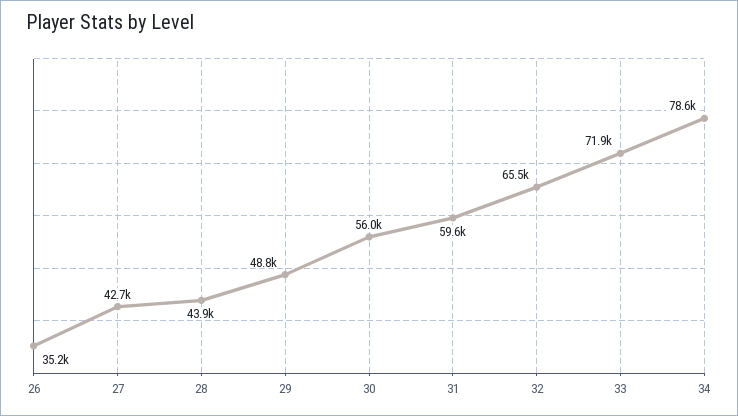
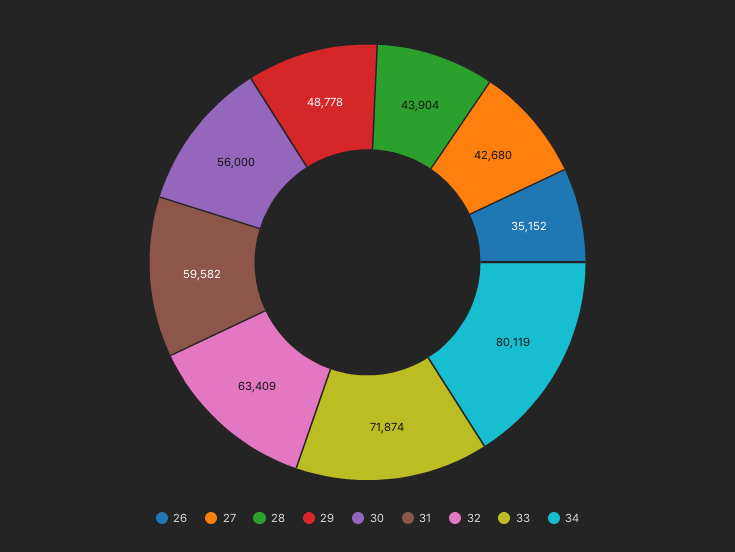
  {
    "26": 35152,
    "27": 42680,
    "28": 43904,
    "29": 48778,
    "30": 56000,
    "31": 59582,
-   "32": 65500,
+   "32": 63409,
    "33": 71874,
-   "34": 78600
+   "34": 80119
  }

